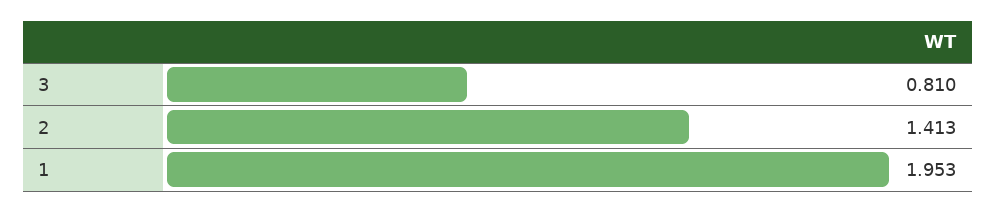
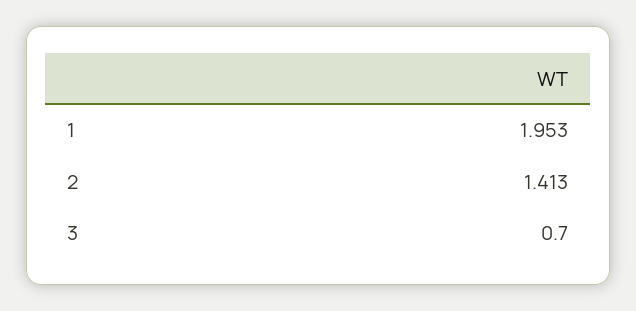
  {
-   "3": 0.81,
+   "3": 0.7,
    "2": 1.413,
    "1": 1.953
  }

